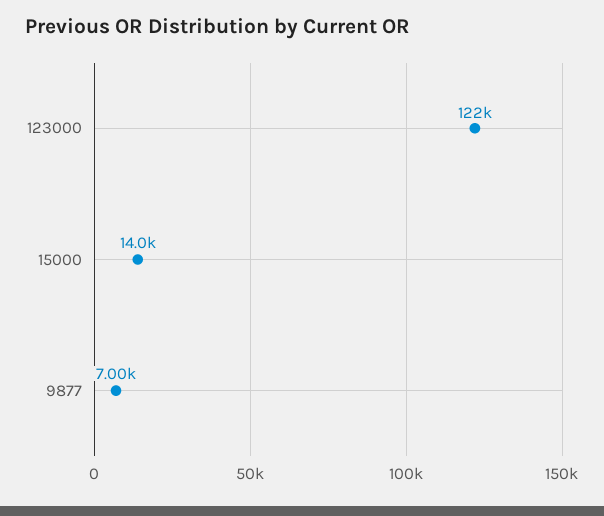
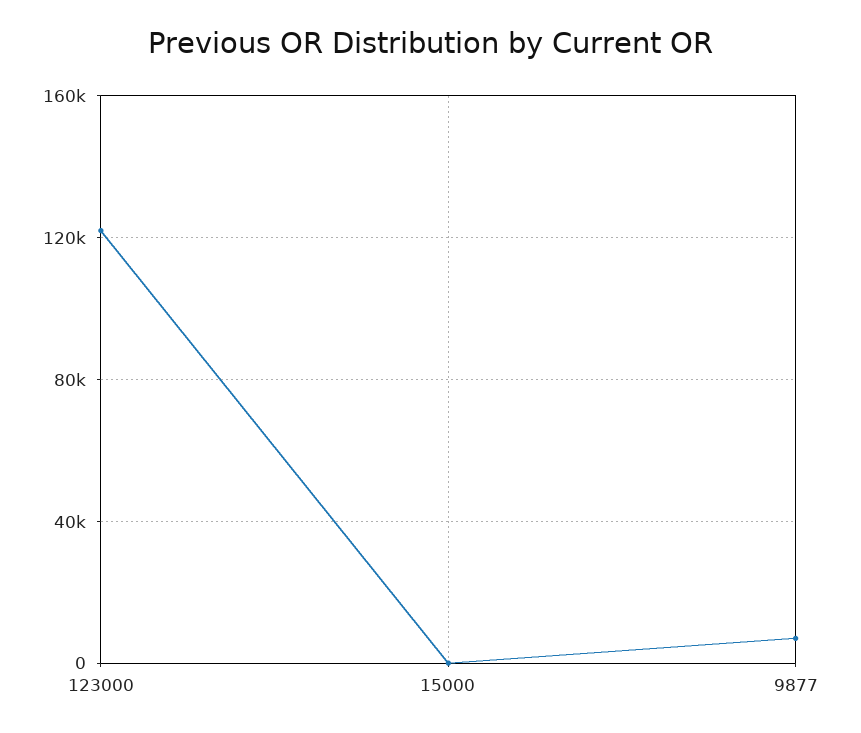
  {
    "123000": 122000,
-   "15000": 14000,
+   "15000": 0,
    "9877": 7000
  }

